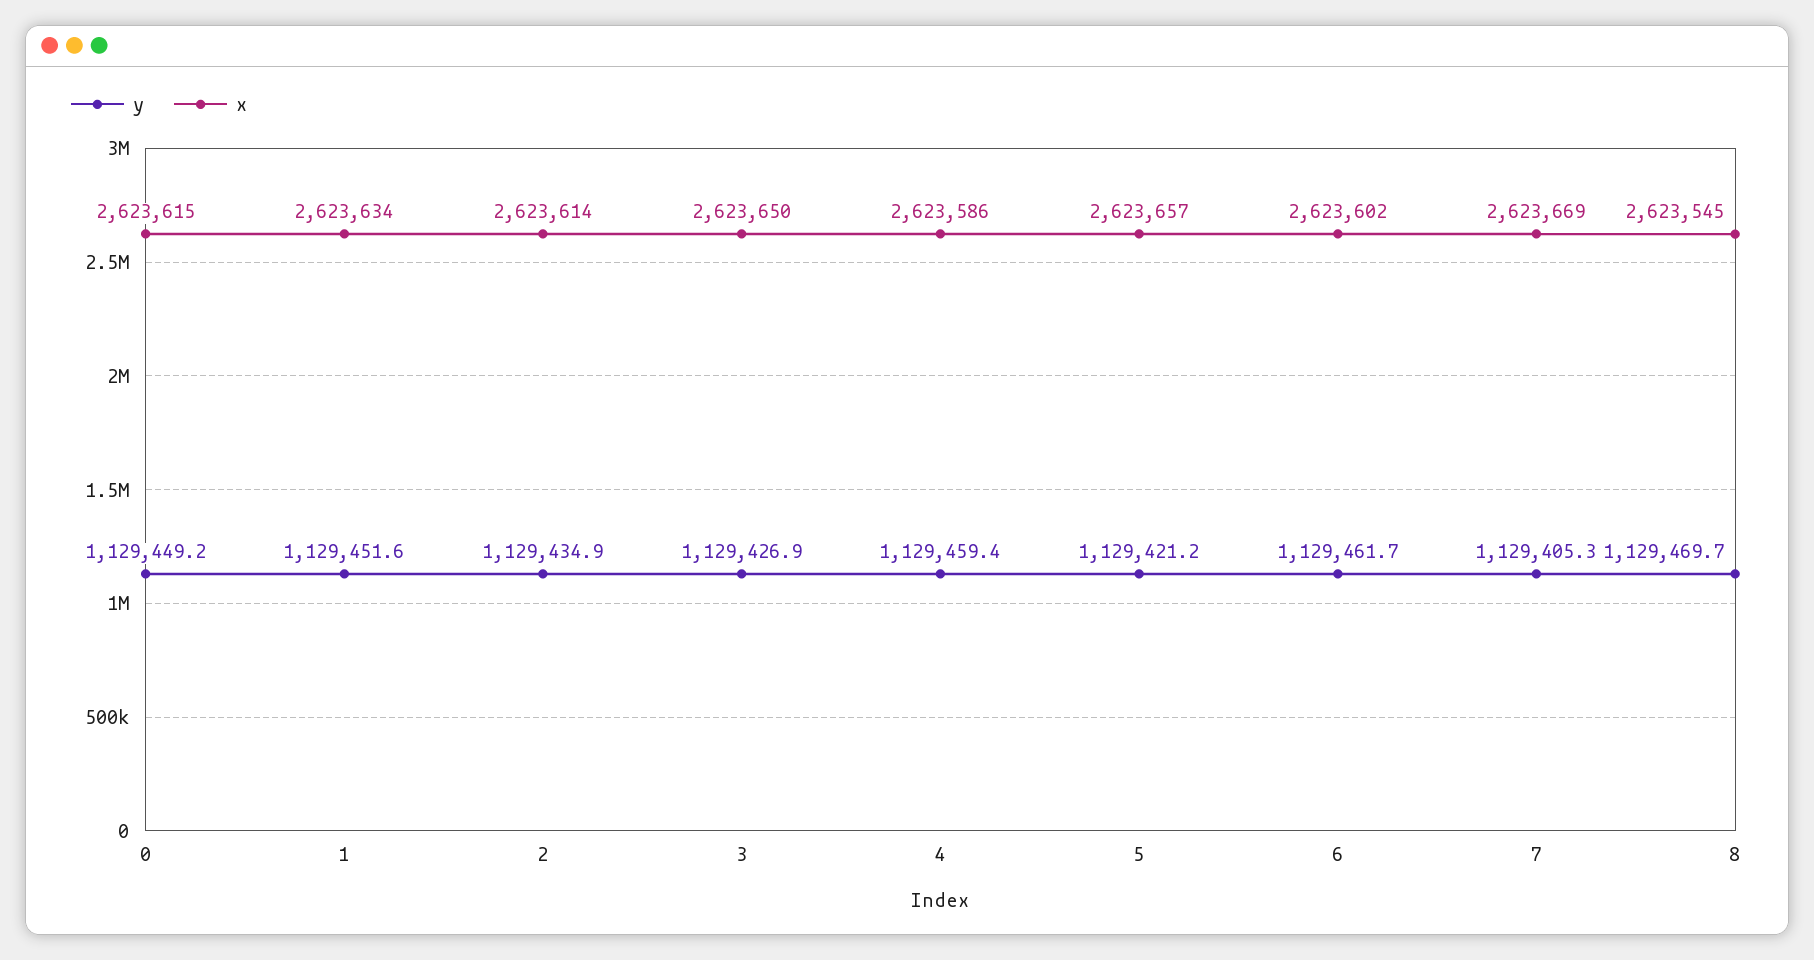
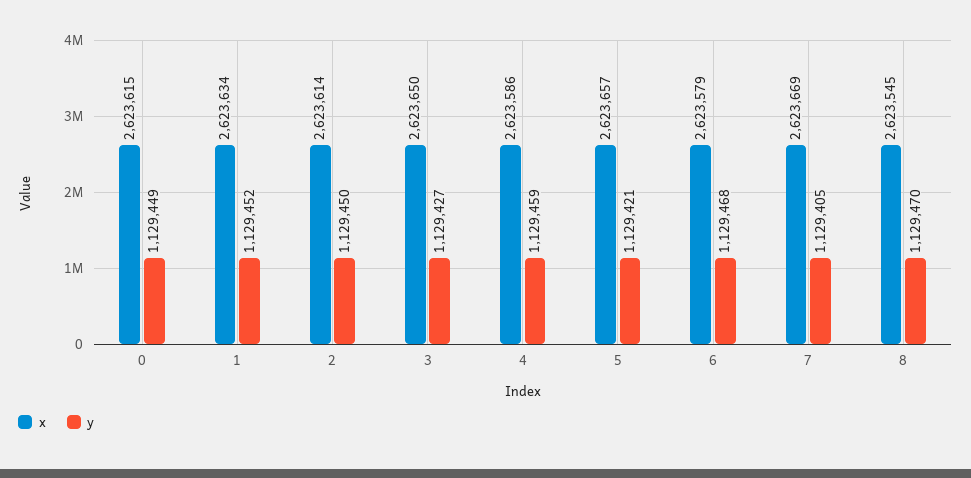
  {
    "y": {
      "0": 1129449.2,
      "1": 1129451.6,
-     "2": 1129434.9,
+     "2": 1129450,
      "3": 1129426.9,
      "4": 1129459.4,
      "5": 1129421.2,
-     "6": 1129461.7,
+     "6": 1129468,
      "7": 1129405.3,
      "8": 1129469.7
    },
    "x": {
      "0": 2623615,
      "1": 2623634,
      "2": 2623614,
      "3": 2623650,
      "4": 2623586,
      "5": 2623657,
-     "6": 2623602,
+     "6": 2623579,
      "7": 2623669,
      "8": 2623545
    }
  }

